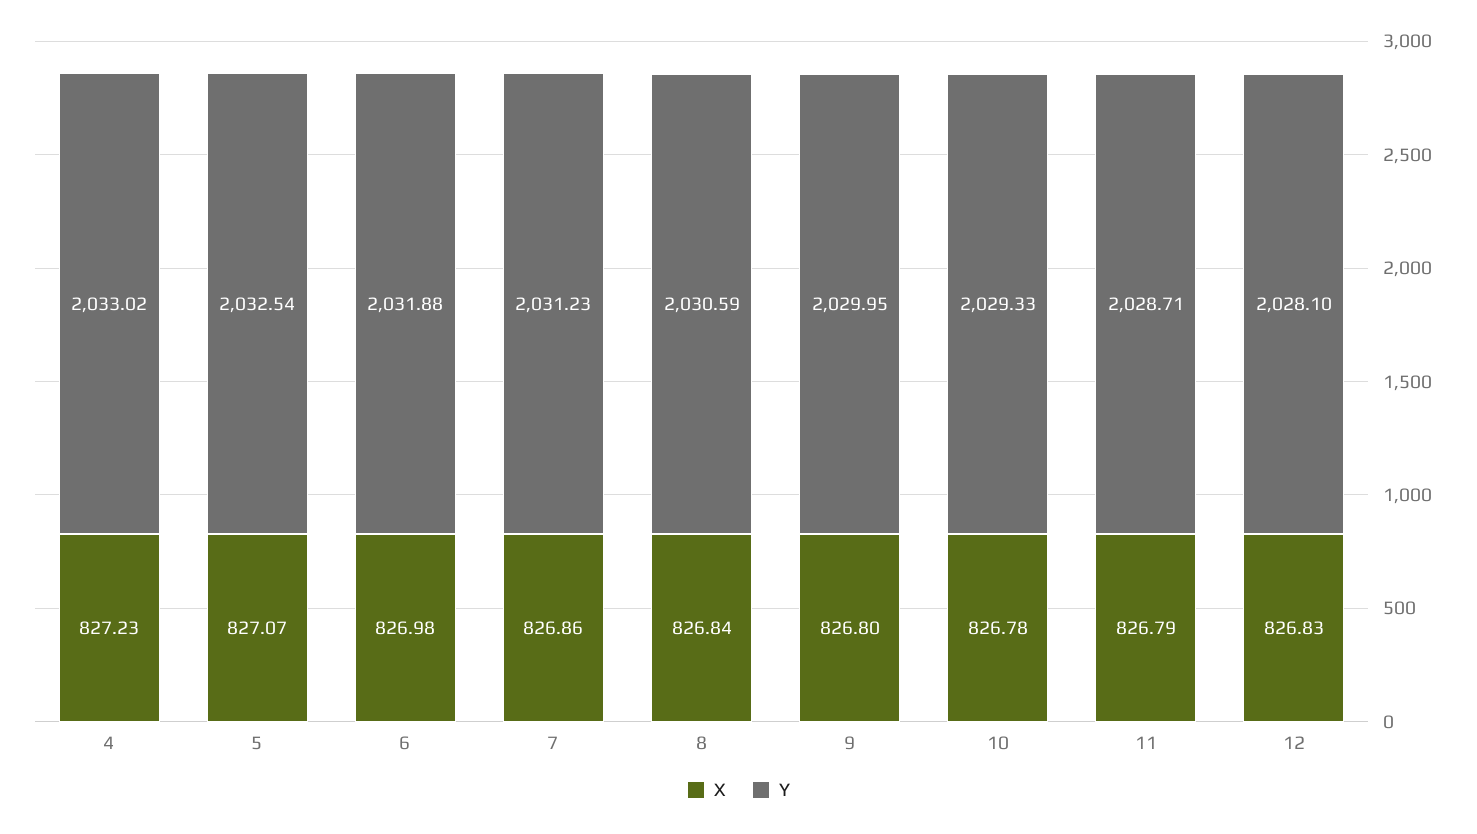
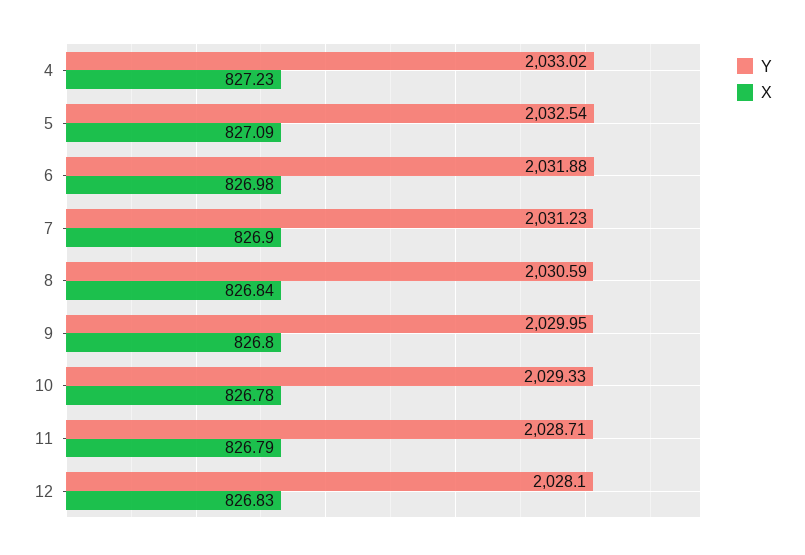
  {
    "X": {
      "4": 827.23,
-     "5": 827.07,
+     "5": 827.09,
      "6": 826.98,
-     "7": 826.86,
+     "7": 826.9,
      "8": 826.84,
      "9": 826.8,
      "10": 826.78,
      "11": 826.79,
      "12": 826.83
    },
    "Y": {
      "4": 2033.02,
      "5": 2032.54,
      "6": 2031.88,
      "7": 2031.23,
      "8": 2030.59,
      "9": 2029.95,
      "10": 2029.33,
      "11": 2028.71,
      "12": 2028.1
    }
  }

